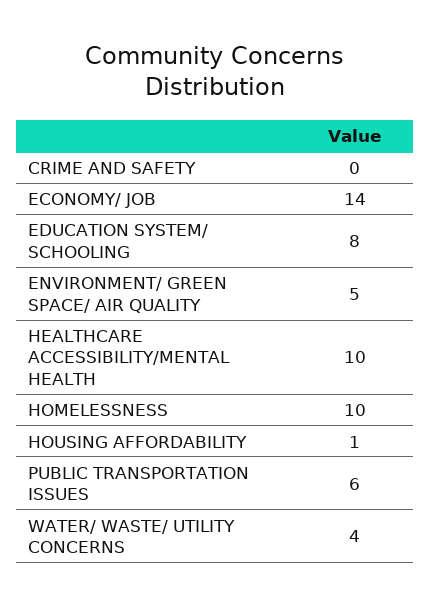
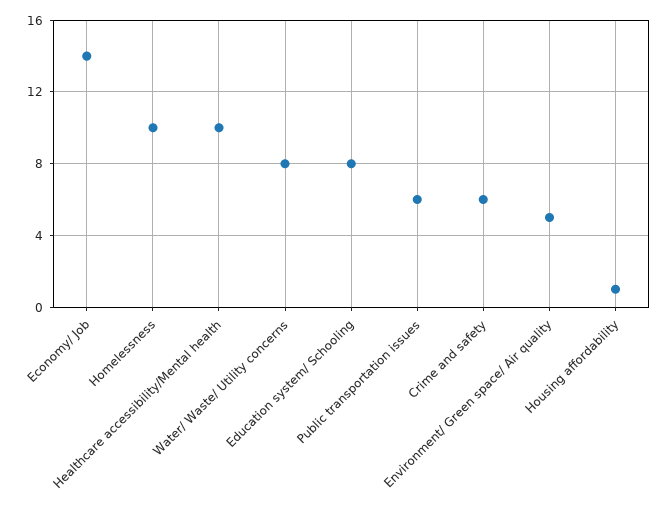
  {
-   "CRIME AND SAFETY": 0,
+   "CRIME AND SAFETY": 6,
    "ECONOMY/ JOB": 14,
    "EDUCATION SYSTEM/ SCHOOLING": 8,
    "ENVIRONMENT/ GREEN SPACE/ AIR QUALITY": 5,
    "HEALTHCARE ACCESSIBILITY/MENTAL HEALTH": 10,
    "HOMELESSNESS": 10,
    "HOUSING AFFORDABILITY": 1,
    "PUBLIC TRANSPORTATION ISSUES": 6,
-   "WATER/ WASTE/ UTILITY CONCERNS": 4
+   "WATER/ WASTE/ UTILITY CONCERNS": 8
  }

